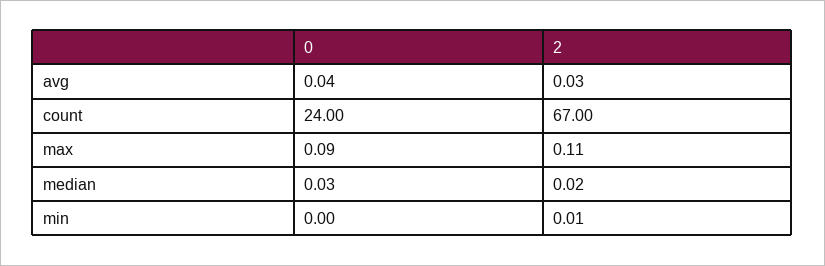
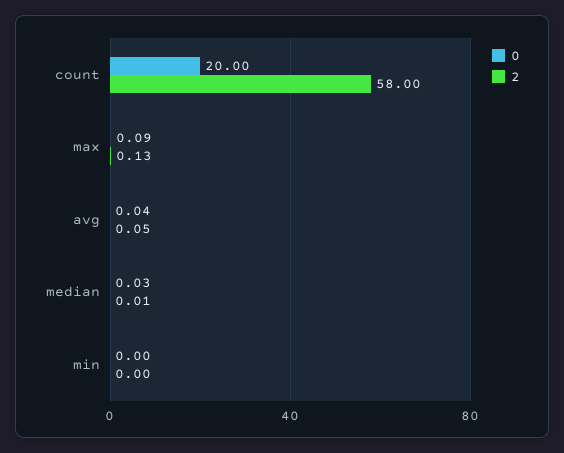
  {
    "0": {
      "avg": 0.04,
-     "count": 24,
+     "count": 20,
      "max": 0.09,
      "median": 0.03,
      "min": 0
    },
    "2": {
-     "avg": 0.03,
+     "avg": 0.05,
-     "count": 67,
+     "count": 58,
-     "max": 0.11,
+     "max": 0.13,
-     "median": 0.02,
+     "median": 0.01,
-     "min": 0.01
+     "min": 0
    }
  }

